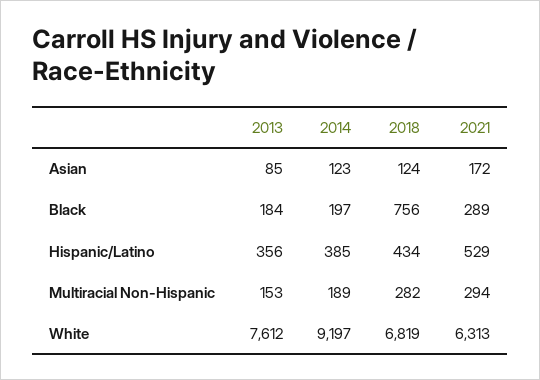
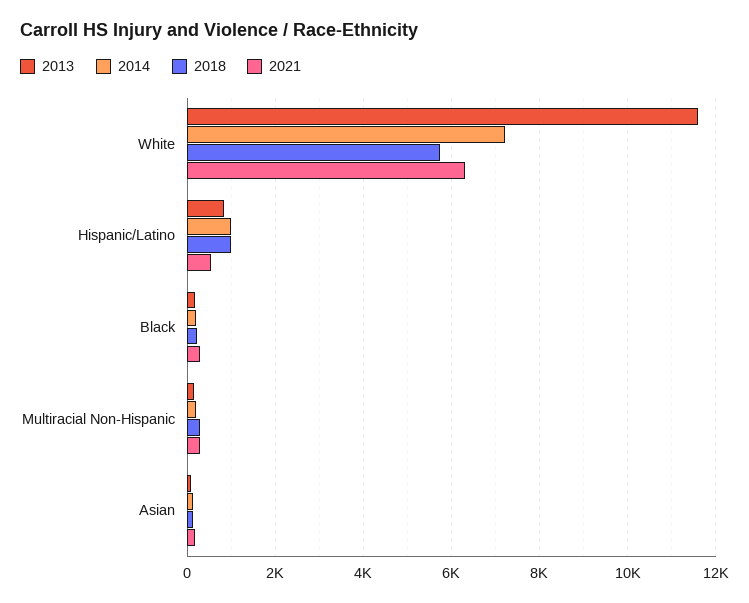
  {
    "2013": {
      "Asian": 85,
      "Black": 184,
-     "Hispanic/Latino": 356,
+     "Hispanic/Latino": 800,
      "Multiracial Non-Hispanic": 153,
-     "White": 7612
+     "White": 11600
    },
    "2014": {
      "Asian": 123,
      "Black": 197,
-     "Hispanic/Latino": 385,
+     "Hispanic/Latino": 1000,
      "Multiracial Non-Hispanic": 189,
-     "White": 9197
+     "White": 7200
    },
    "2018": {
      "Asian": 124,
-     "Black": 756,
+     "Black": 200,
-     "Hispanic/Latino": 434,
+     "Hispanic/Latino": 1000,
      "Multiracial Non-Hispanic": 282,
-     "White": 6819
+     "White": 5800
    },
    "2021": {
      "Asian": 172,
      "Black": 289,
      "Hispanic/Latino": 529,
      "Multiracial Non-Hispanic": 294,
      "White": 6313
    }
  }

